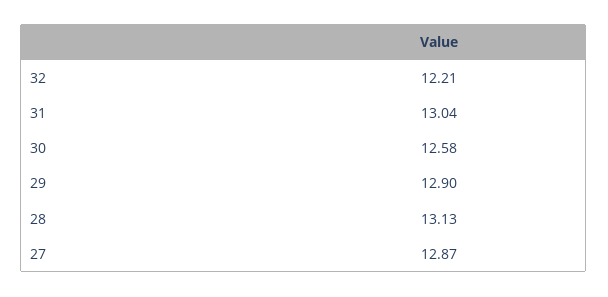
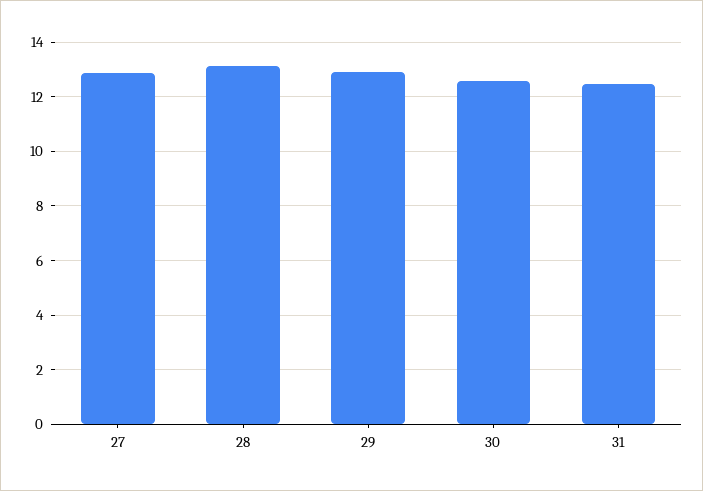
  {
-   "32": 12.21,
-   "31": 13.04,
+   "31": 12.5,
    "30": 12.58,
    "29": 12.9,
    "28": 13.13,
    "27": 12.87
  }

